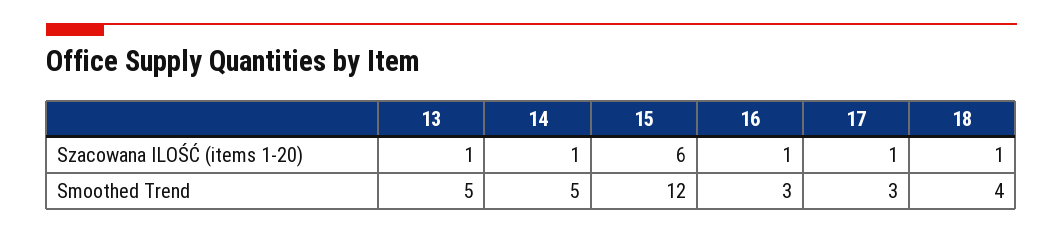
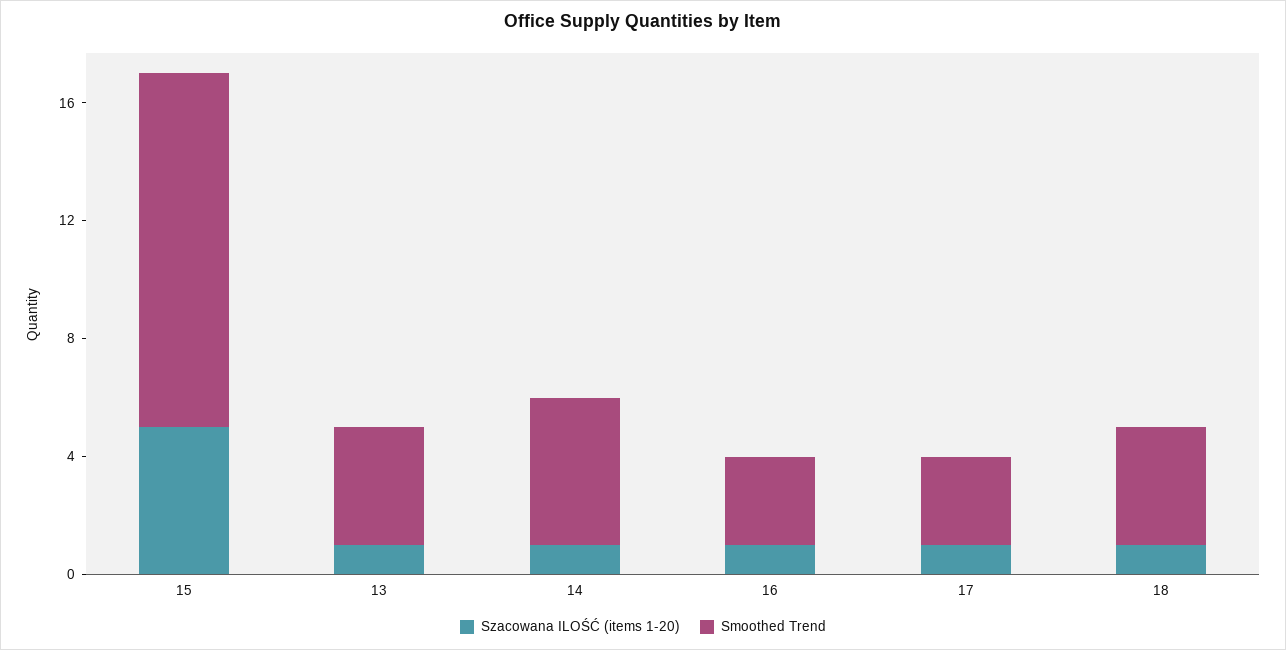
  {
    "Szacowana ILOŚĆ (items 1-20)": {
      "13": 1,
      "14": 1,
-     "15": 6,
+     "15": 5,
      "16": 1,
      "17": 1,
      "18": 1
    },
    "Smoothed Trend": {
-     "13": 5,
+     "13": 4,
      "14": 5,
      "15": 12,
      "16": 3,
      "17": 3,
      "18": 4
    }
  }

